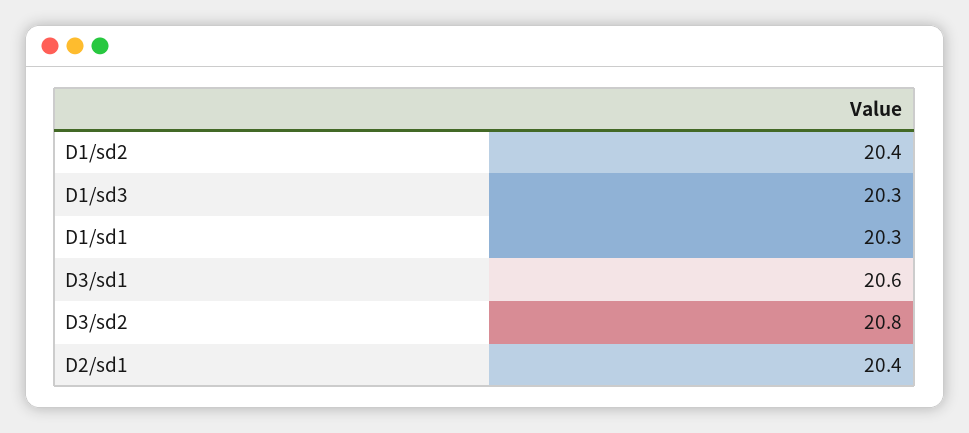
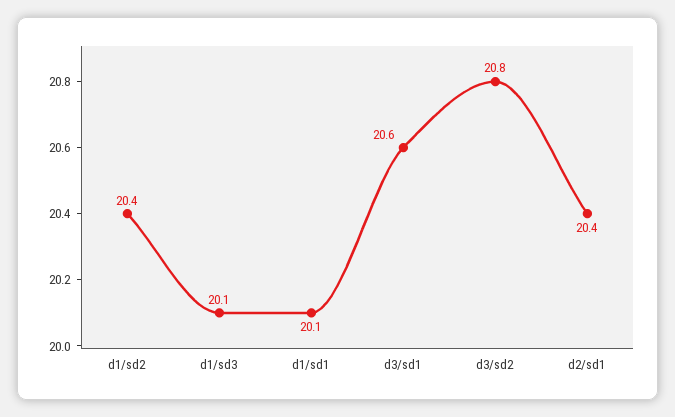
  {
    "D1/sd2": 20.4,
-   "D1/sd3": 20.3,
+   "D1/sd3": 20.1,
-   "D1/sd1": 20.3,
+   "D1/sd1": 20.1,
    "D3/sd1": 20.6,
    "D3/sd2": 20.8,
    "D2/sd1": 20.4
  }

